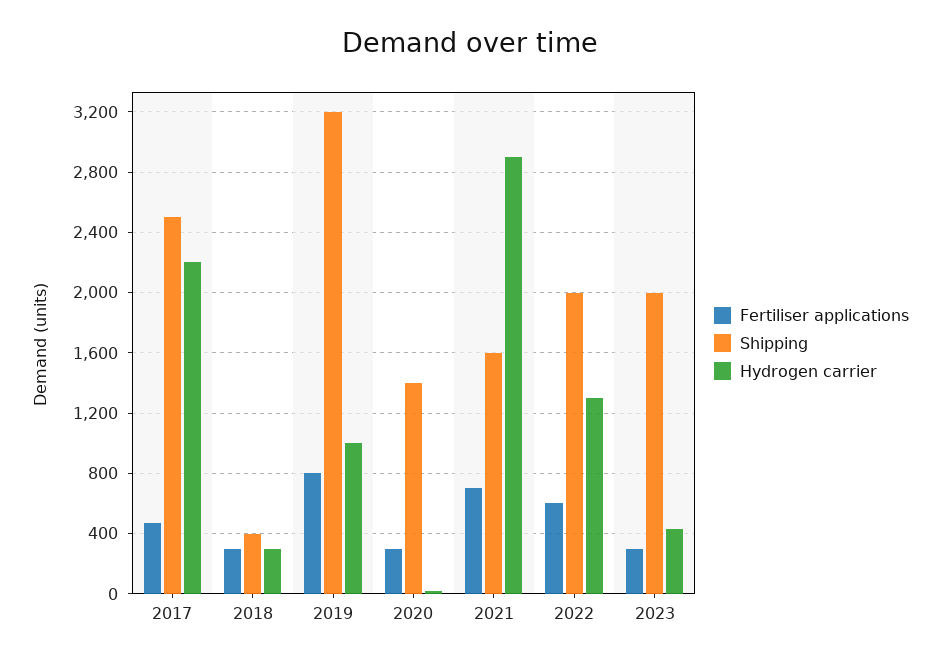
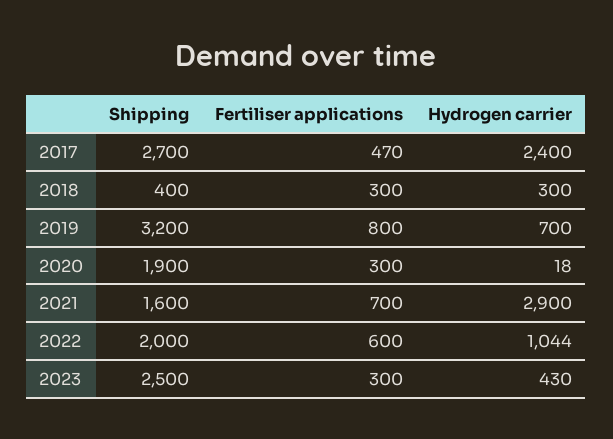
  {
    "Fertiliser applications": {
      "2017": 470,
      "2018": 300,
      "2019": 800,
      "2020": 300,
      "2021": 700,
      "2022": 600,
      "2023": 300
    },
    "Shipping": {
-     "2017": 2500,
+     "2017": 2700,
      "2018": 400,
      "2019": 3200,
-     "2020": 1400,
+     "2020": 1900,
      "2021": 1600,
      "2022": 2000,
-     "2023": 2000
+     "2023": 2500
    },
    "Hydrogen carrier": {
-     "2017": 2200,
+     "2017": 2400,
      "2018": 300,
-     "2019": 1000,
+     "2019": 700,
      "2020": 18,
      "2021": 2900,
-     "2022": 1300,
+     "2022": 1044,
      "2023": 430
    }
  }

